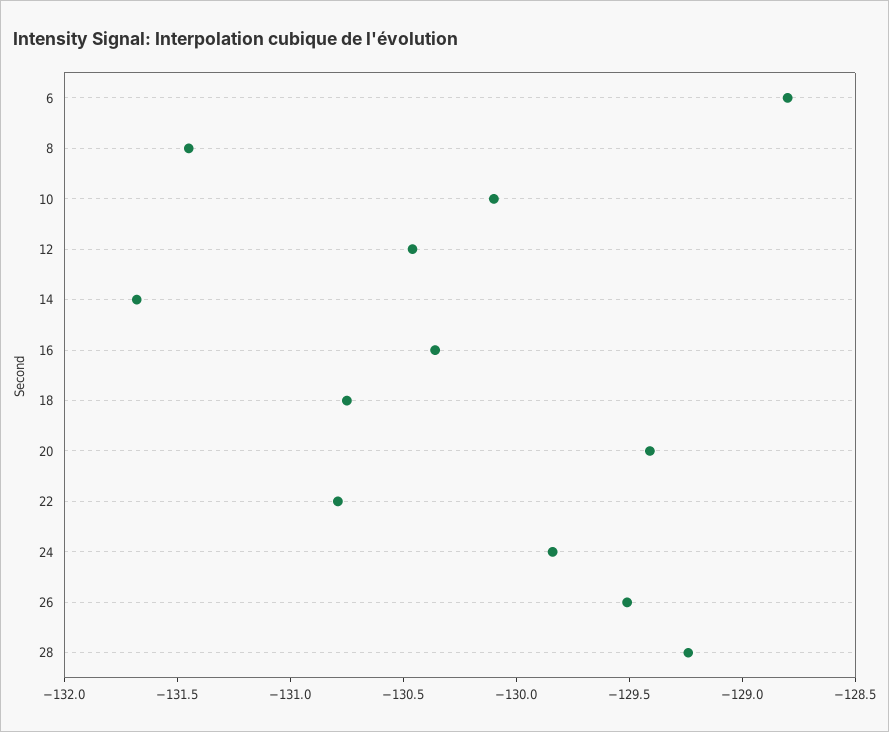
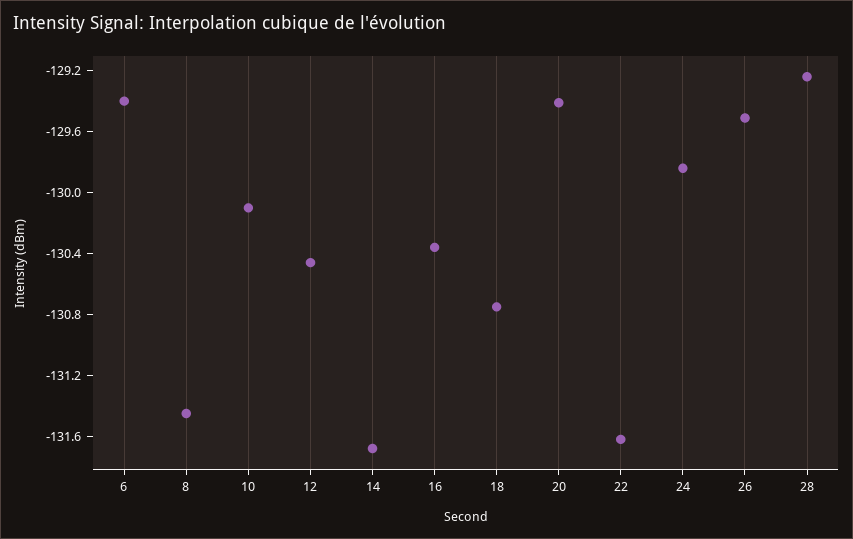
  {
-   "6": -128.8,
+   "6": -129.4,
    "8": -131.5,
    "10": -130.1,
    "12": -130.5,
    "14": -131.7,
    "16": -130.4,
    "18": -130.8,
    "20": -129.4,
-   "22": -130.8,
+   "22": -131.6,
    "24": -129.8,
    "26": -129.5,
    "28": -129.2
  }

